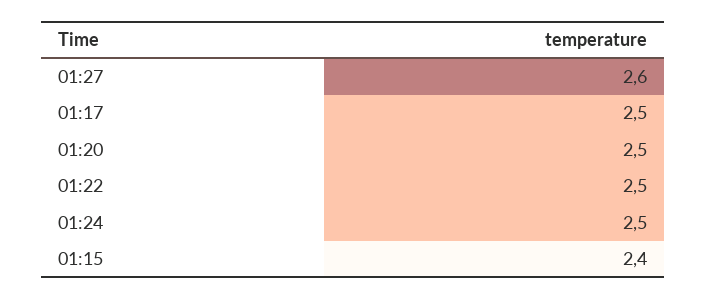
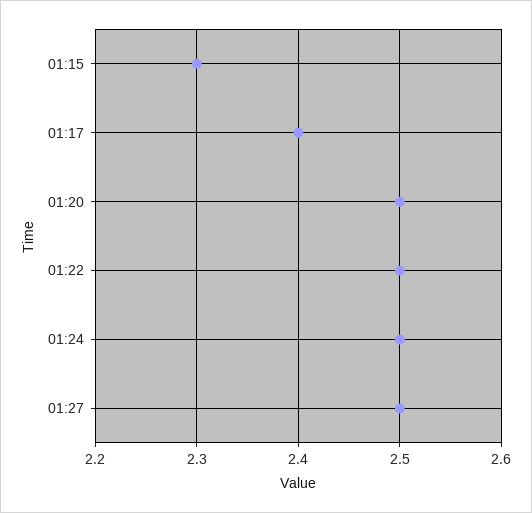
  {
-   "01:27": 2.6,
+   "01:27": 2.5,
-   "01:17": 2.5,
+   "01:17": 2.4,
    "01:20": 2.5,
    "01:22": 2.5,
    "01:24": 2.5,
-   "01:15": 2.4
+   "01:15": 2.3
  }

